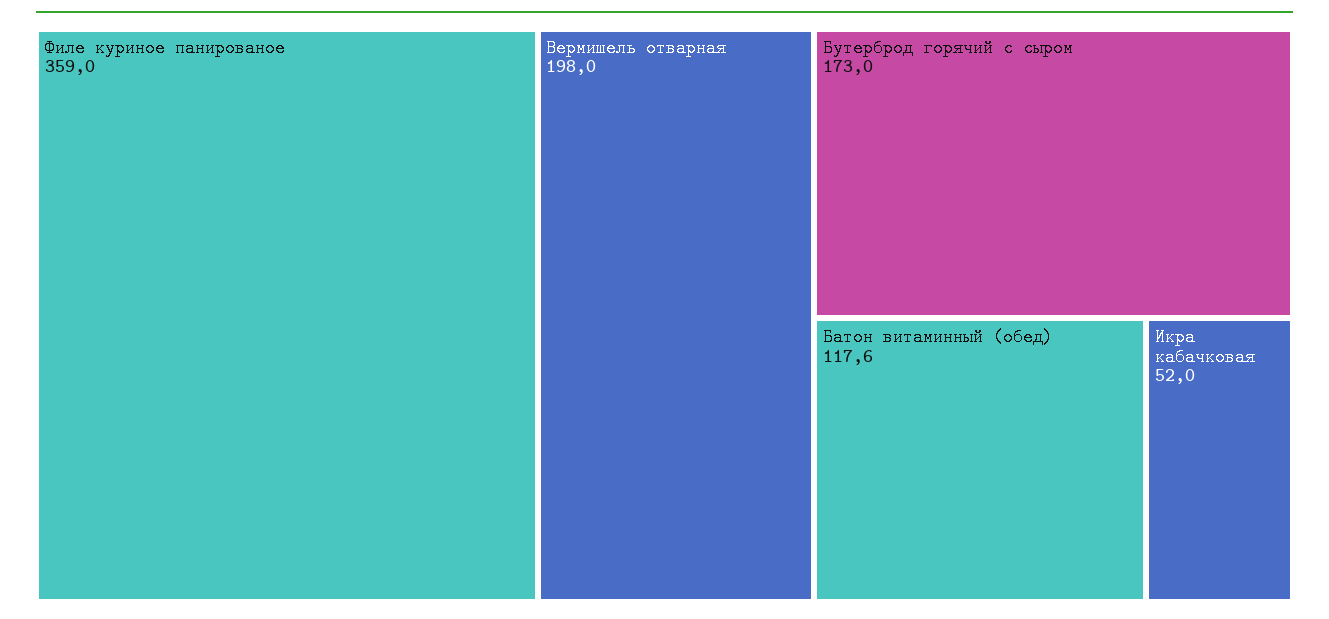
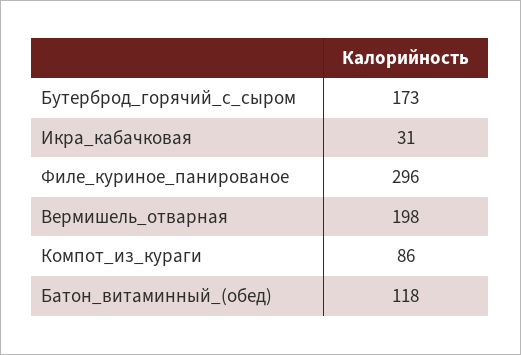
  {
-   "Филе куриное панированое": 359,
+   "Филе куриное панированое": 296,
    "Вермишель отварная": 198,
    "Бутерброд горячий с сыром": 173,
    "Батон витаминный (обед)": 117.6,
-   "Икра кабачковая": 52
+   "Икра кабачковая": 31,
+   "Компот_из_кураги": 86
  }

